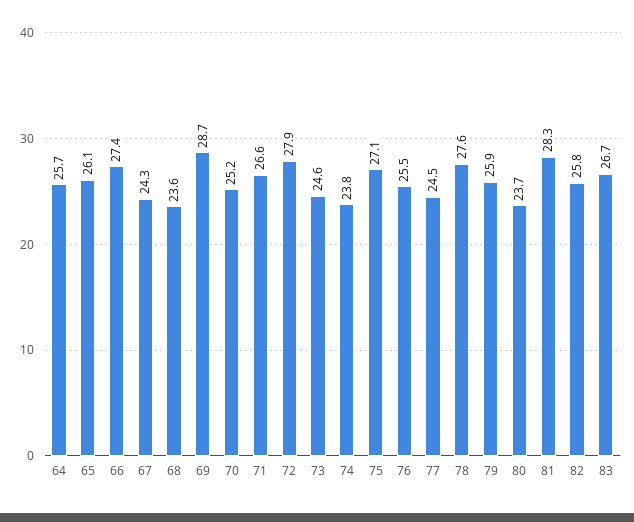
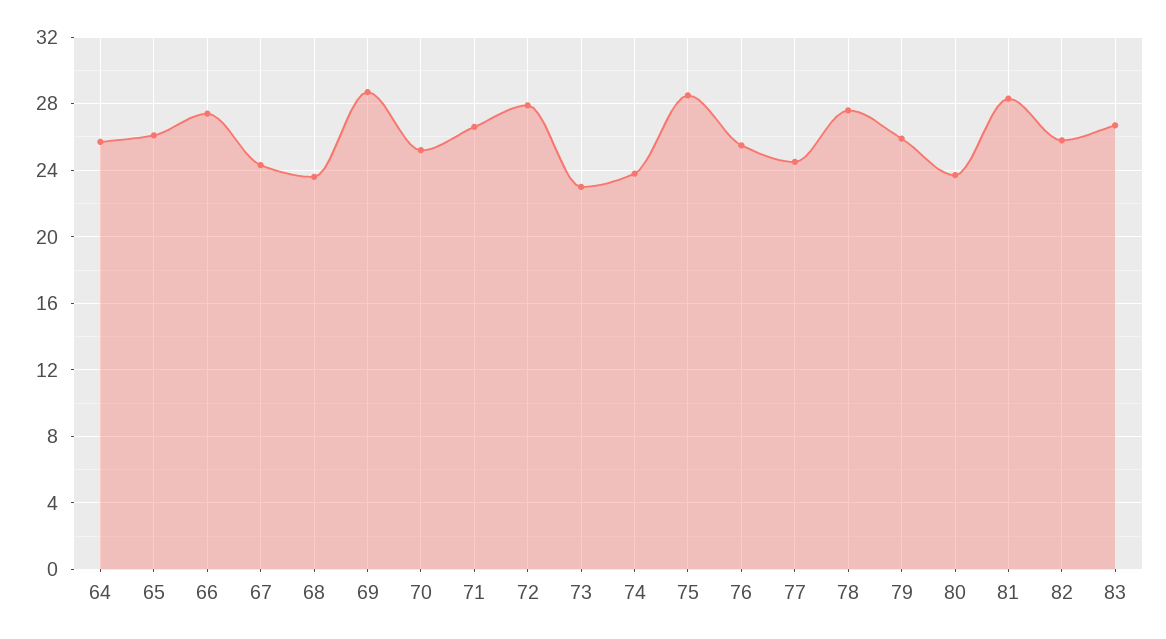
  {
    "64": 25.7,
    "65": 26.1,
    "66": 27.4,
    "67": 24.3,
    "68": 23.6,
    "69": 28.7,
    "70": 25.2,
    "71": 26.6,
    "72": 27.9,
-   "73": 24.6,
+   "73": 23,
    "74": 23.8,
-   "75": 27.1,
+   "75": 28.5,
    "76": 25.5,
    "77": 24.5,
    "78": 27.6,
    "79": 25.9,
    "80": 23.7,
    "81": 28.3,
    "82": 25.8,
    "83": 26.7
  }

